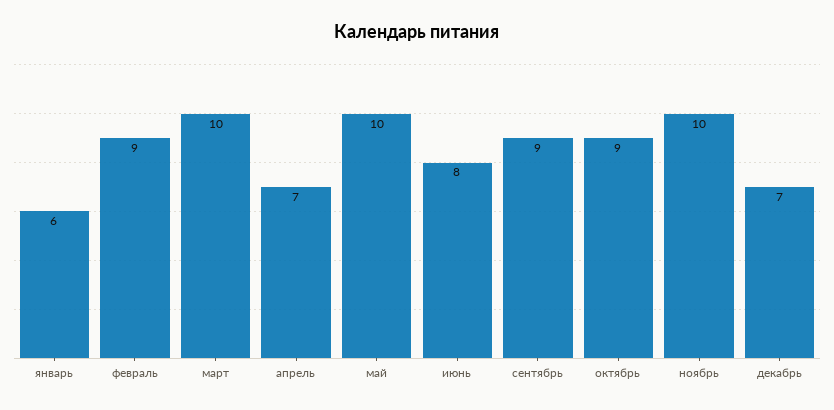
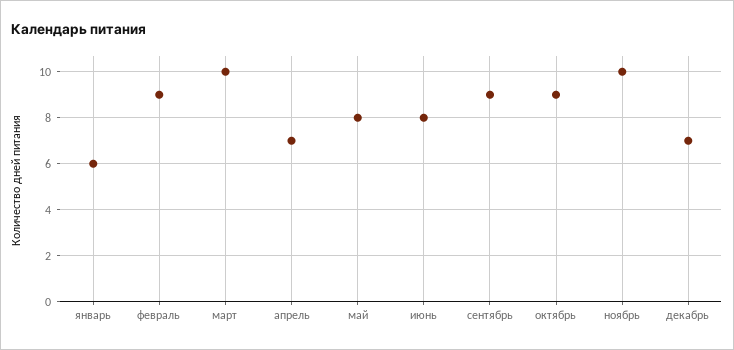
  {
    "январь": 6,
    "февраль": 9,
    "март": 10,
    "апрель": 7,
-   "май": 10,
+   "май": 8,
    "июнь": 8,
    "сентябрь": 9,
    "октябрь": 9,
    "ноябрь": 10,
    "декабрь": 7
  }

